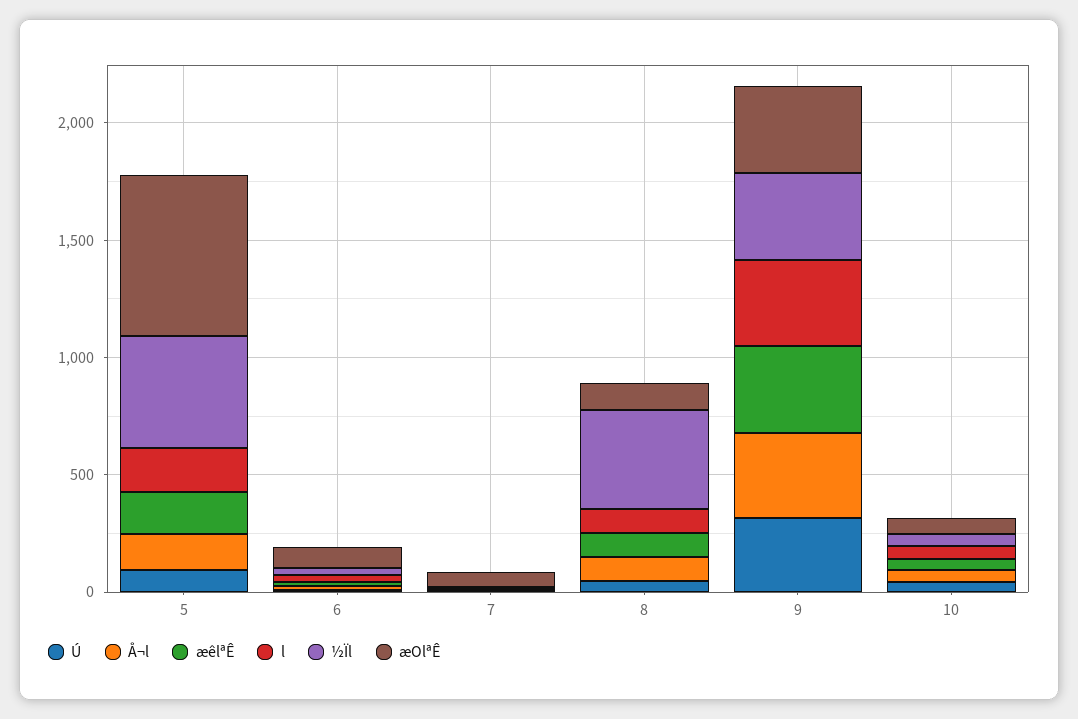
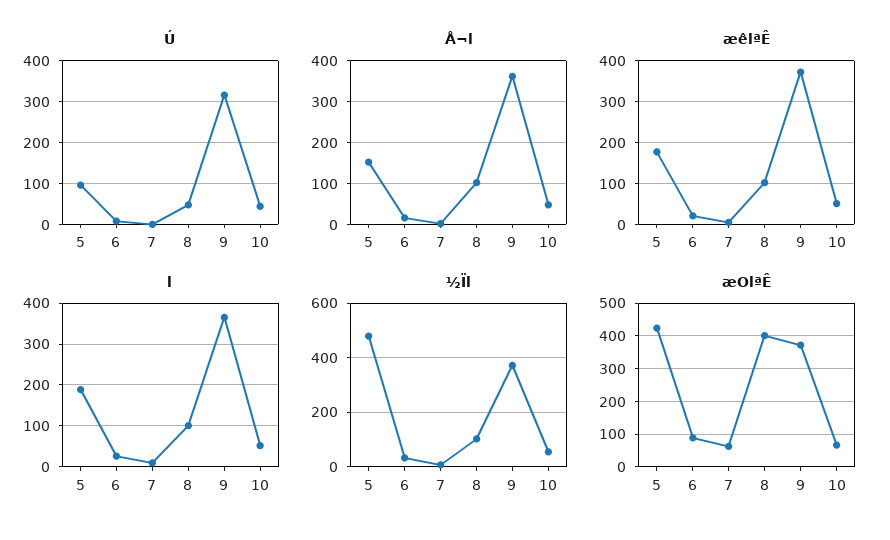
  {
    "Ú": {
      "5": 100,
      "6": 0,
      "7": 0,
      "8": 40,
      "9": 320,
      "10": 40
    },
    "Å¬l": {
      "5": 160,
      "6": 20,
      "7": 0,
      "8": 100,
      "9": 360,
      "10": 40
    },
    "æêlªÊ": {
      "5": 180,
      "6": 20,
      "7": 0,
      "8": 100,
      "9": 380,
      "10": 60
    },
    "l": {
      "5": 180,
      "6": 20,
      "7": 0,
      "8": 100,
      "9": 360,
      "10": 60
    },
    "½Ïl": {
      "5": 475,
      "6": 25,
      "7": 0,
-     "8": 400,
+     "8": 100,
      "9": 375,
      "10": 50
    },
    "æOlªÊ": {
-     "5": 700,
+     "5": 420,
      "6": 80,
      "7": 60,
-     "8": 100,
+     "8": 400,
      "9": 380,
      "10": 60
    }
  }

